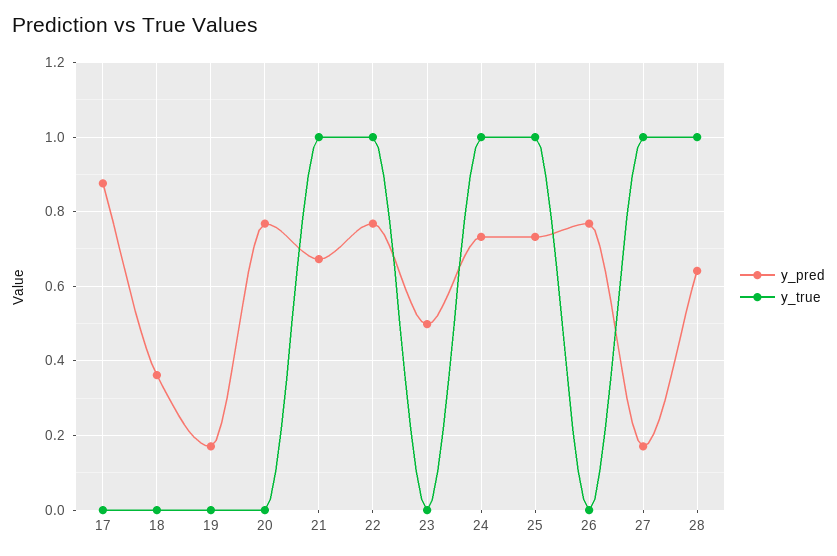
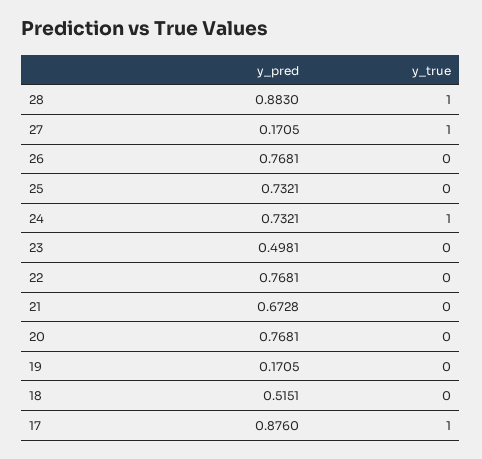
  {
    "y_pred": {
      "17": 0.876,
-     "18": 0.36,
+     "18": 0.5151,
      "19": 0.1705,
      "20": 0.7681,
      "21": 0.6728,
      "22": 0.7681,
      "23": 0.4981,
      "24": 0.7321,
      "25": 0.7321,
      "26": 0.7681,
      "27": 0.1705,
-     "28": 0.64
+     "28": 0.883
    },
    "y_true": {
-     "17": 0,
+     "17": 1,
      "18": 0,
      "19": 0,
      "20": 0,
-     "21": 1,
+     "21": 0,
-     "22": 1,
+     "22": 0,
      "23": 0,
      "24": 1,
-     "25": 1,
+     "25": 0,
      "26": 0,
      "27": 1,
      "28": 1
    }
  }

